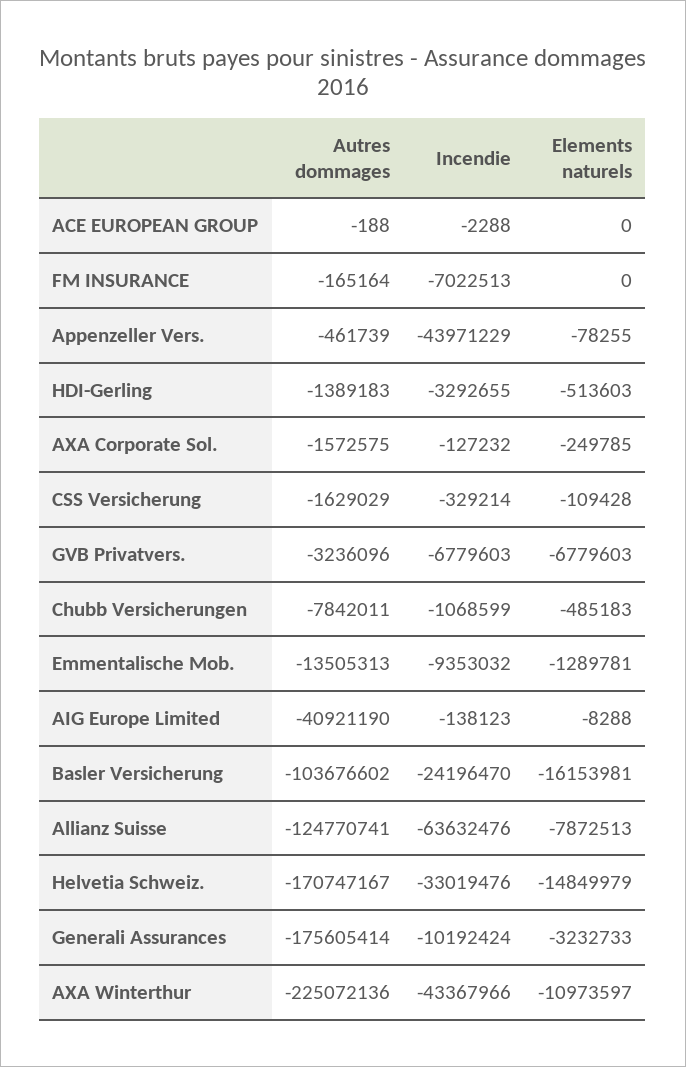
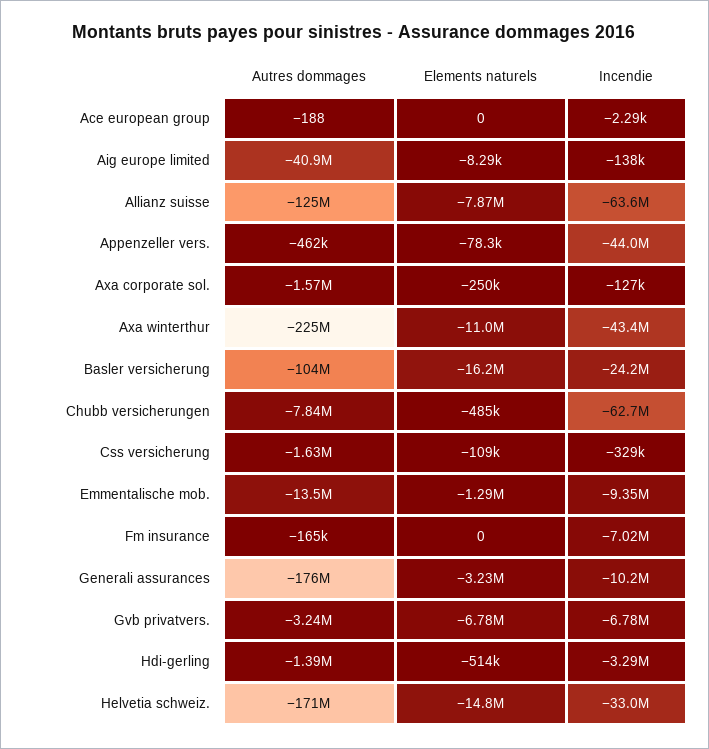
  {
    "Autres dommages": {
      "ACE EUROPEAN GROUP": -188,
      "FM INSURANCE": -165164,
      "Appenzeller Vers.": -461739,
      "HDI-Gerling": -1389183,
      "AXA Corporate Sol.": -1572575,
      "CSS Versicherung": -1629029,
      "GVB Privatvers.": -3236096,
      "Chubb Versicherungen": -7842011,
      "Emmentalische Mob.": -13505313,
      "AIG Europe Limited": -40921190,
      "Basler Versicherung": -103676602,
      "Allianz Suisse": -124770741,
      "Helvetia Schweiz.": -170747167,
      "Generali Assurances": -175605414,
      "AXA Winterthur": -225072136
    },
    "Incendie": {
      "ACE EUROPEAN GROUP": -2288,
      "FM INSURANCE": -7022513,
      "Appenzeller Vers.": -43971229,
      "HDI-Gerling": -3292655,
      "AXA Corporate Sol.": -127232,
      "CSS Versicherung": -329214,
      "GVB Privatvers.": -6779603,
-     "Chubb Versicherungen": -1068599,
+     "Chubb Versicherungen": -62700000,
      "Emmentalische Mob.": -9353032,
      "AIG Europe Limited": -138123,
      "Basler Versicherung": -24196470,
      "Allianz Suisse": -63632476,
      "Helvetia Schweiz.": -33019476,
      "Generali Assurances": -10192424,
      "AXA Winterthur": -43367966
    },
    "Elements naturels": {
      "ACE EUROPEAN GROUP": 0,
      "FM INSURANCE": 0,
      "Appenzeller Vers.": -78255,
      "HDI-Gerling": -513603,
      "AXA Corporate Sol.": -249785,
      "CSS Versicherung": -109428,
      "GVB Privatvers.": -6779603,
      "Chubb Versicherungen": -485183,
      "Emmentalische Mob.": -1289781,
      "AIG Europe Limited": -8288,
      "Basler Versicherung": -16153981,
      "Allianz Suisse": -7872513,
      "Helvetia Schweiz.": -14849979,
      "Generali Assurances": -3232733,
      "AXA Winterthur": -10973597
    }
  }

